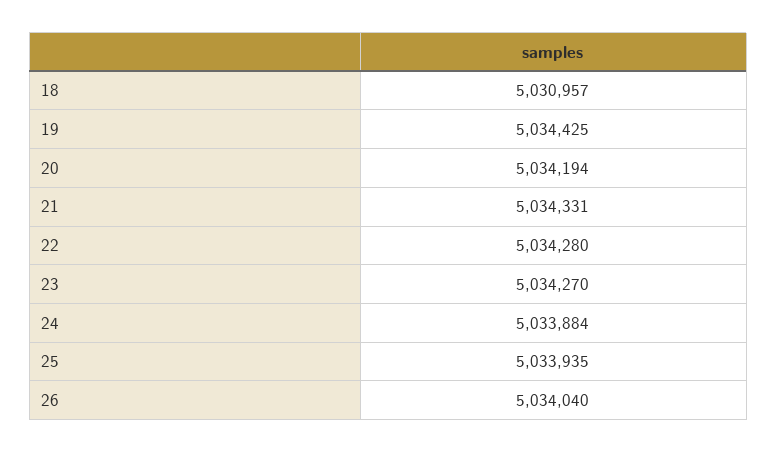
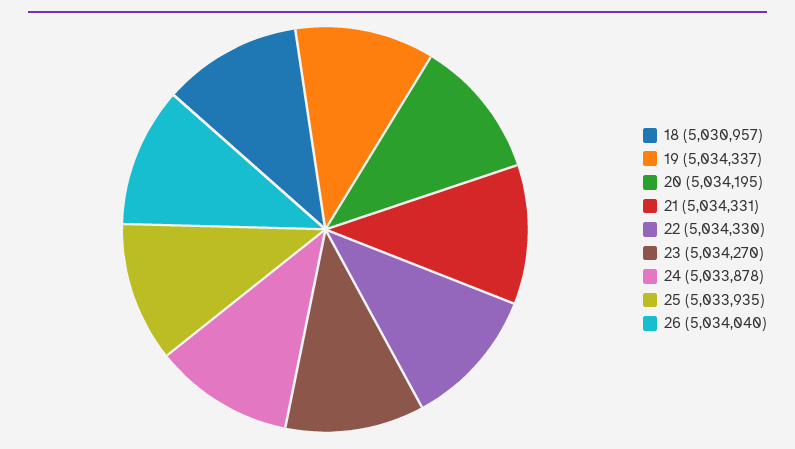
  {
    "18": 5030957,
-   "19": 5034425,
+   "19": 5034337,
-   "20": 5034194,
+   "20": 5034195,
    "21": 5034331,
-   "22": 5034280,
+   "22": 5034330,
    "23": 5034270,
-   "24": 5033884,
+   "24": 5033878,
    "25": 5033935,
    "26": 5034040
  }

